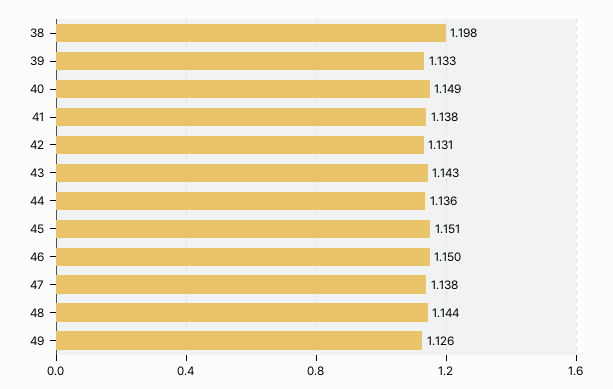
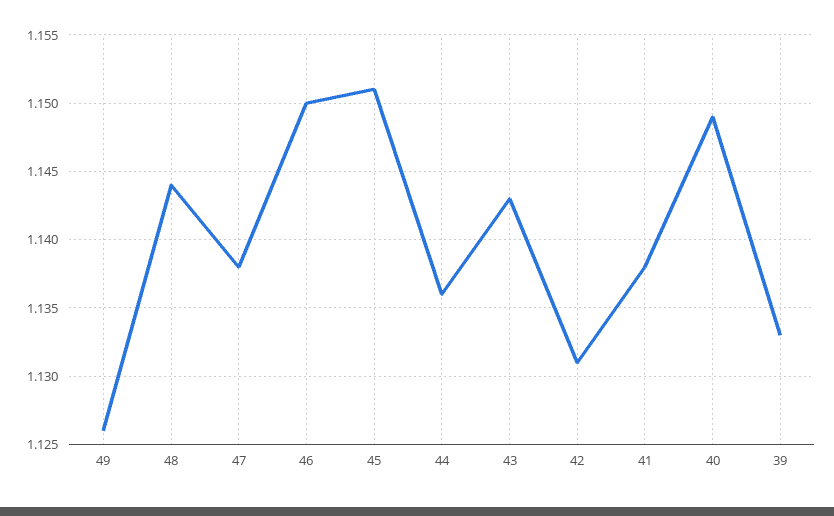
  {
-   "38": 1.198,
    "39": 1.133,
    "40": 1.149,
    "41": 1.138,
    "42": 1.131,
    "43": 1.143,
    "44": 1.136,
    "45": 1.151,
    "46": 1.15,
    "47": 1.138,
    "48": 1.144,
    "49": 1.126
  }

